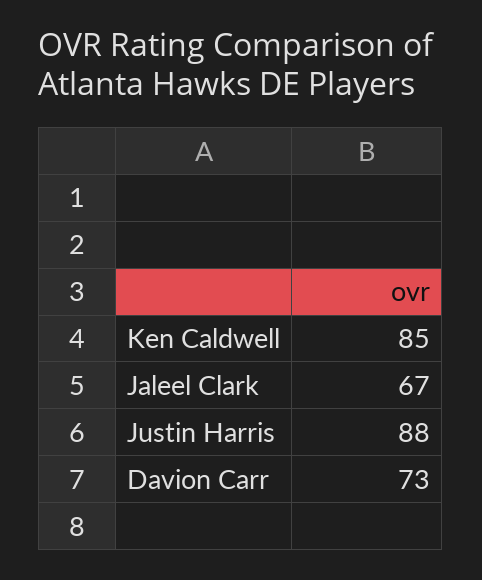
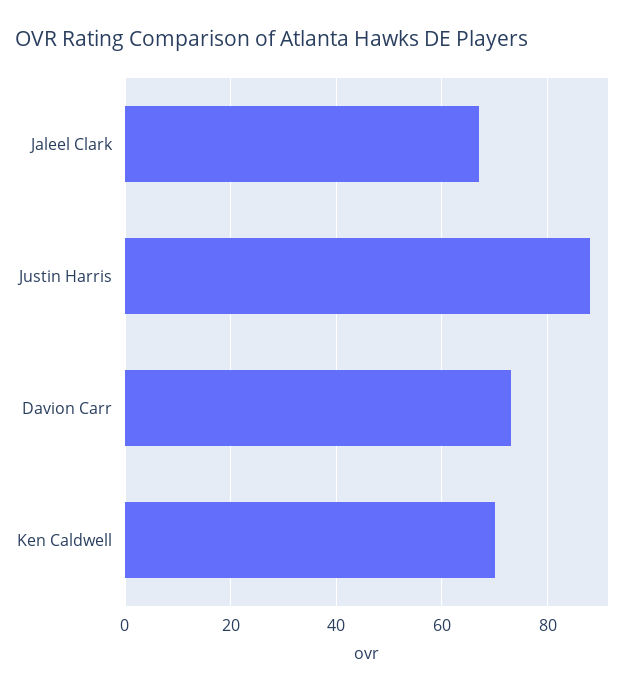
  {
-   "Ken Caldwell": 85,
+   "Ken Caldwell": 70,
    "Jaleel Clark": 67,
    "Justin Harris": 88,
    "Davion Carr": 73
  }

